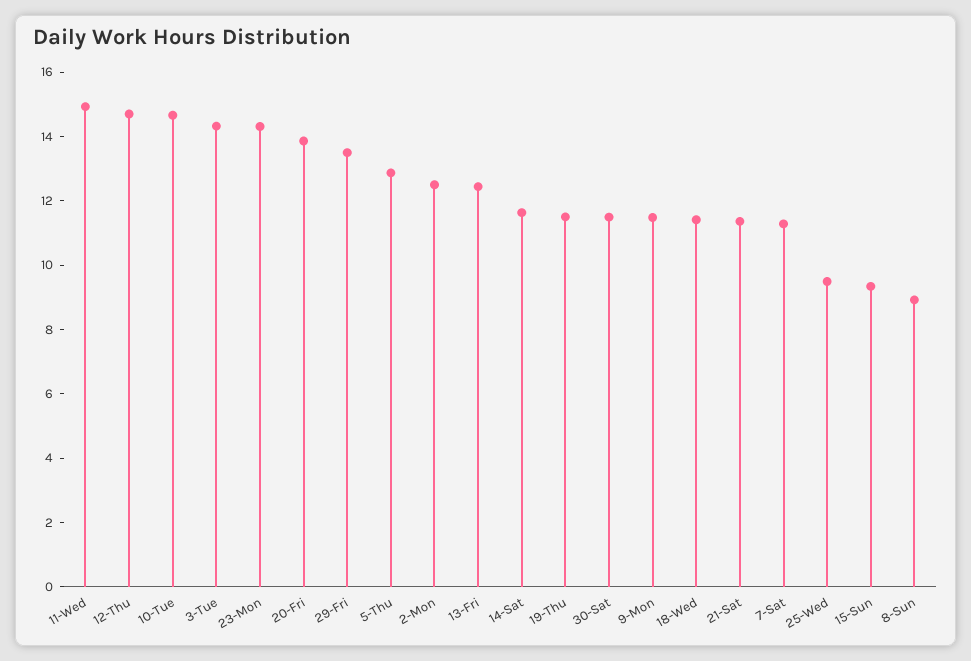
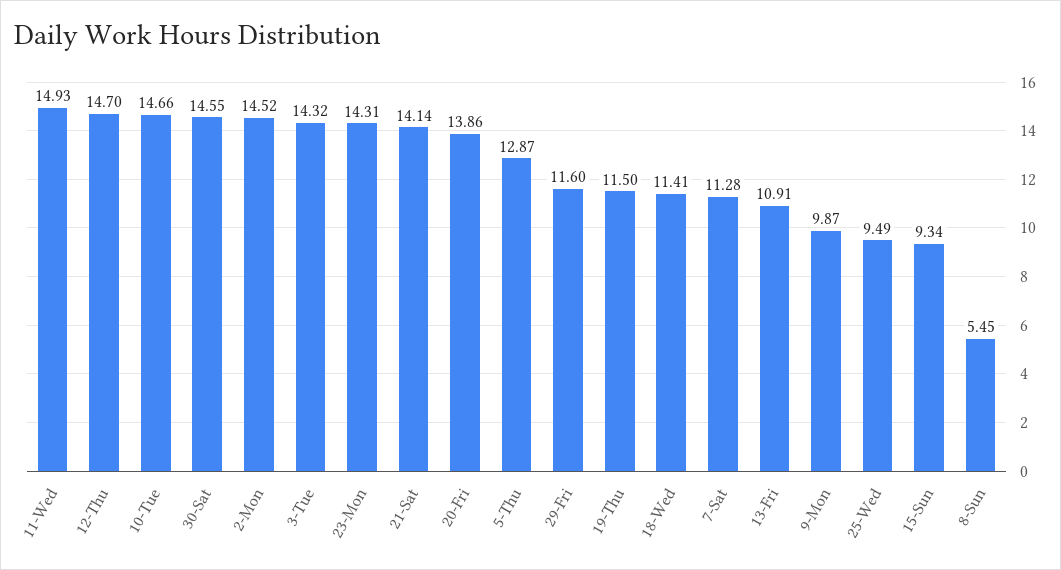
  {
    "11-Wed": 14.93,
    "12-Thu": 14.7,
    "10-Tue": 14.66,
    "3-Tue": 14.32,
    "23-Mon": 14.31,
    "20-Fri": 13.86,
-   "29-Fri": 13.5,
+   "29-Fri": 11.6,
    "5-Thu": 12.87,
-   "2-Mon": 12.5,
+   "2-Mon": 14.52,
-   "13-Fri": 12.5,
+   "13-Fri": 10.91,
-   "14-Sat": 11.5,
    "19-Thu": 11.5,
-   "30-Sat": 11.5,
+   "30-Sat": 14.55,
-   "9-Mon": 11.5,
+   "9-Mon": 9.87,
    "18-Wed": 11.41,
-   "21-Sat": 11.5,
+   "21-Sat": 14.14,
    "7-Sat": 11.28,
    "25-Wed": 9.49,
    "15-Sun": 9.34,
-   "8-Sun": 9
+   "8-Sun": 5.45
  }

